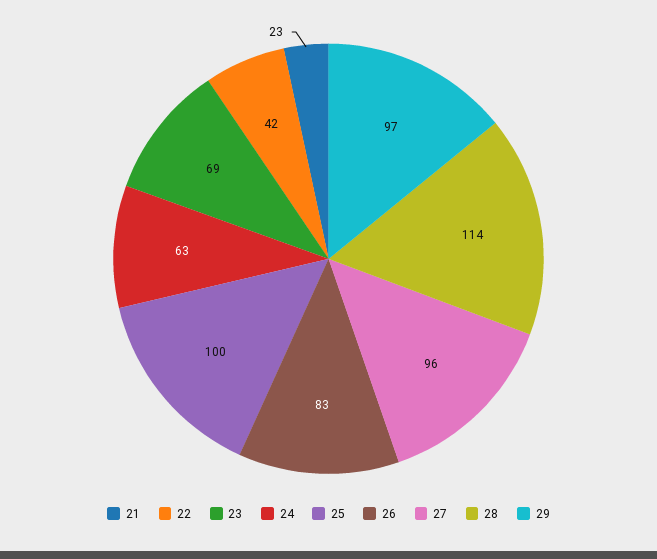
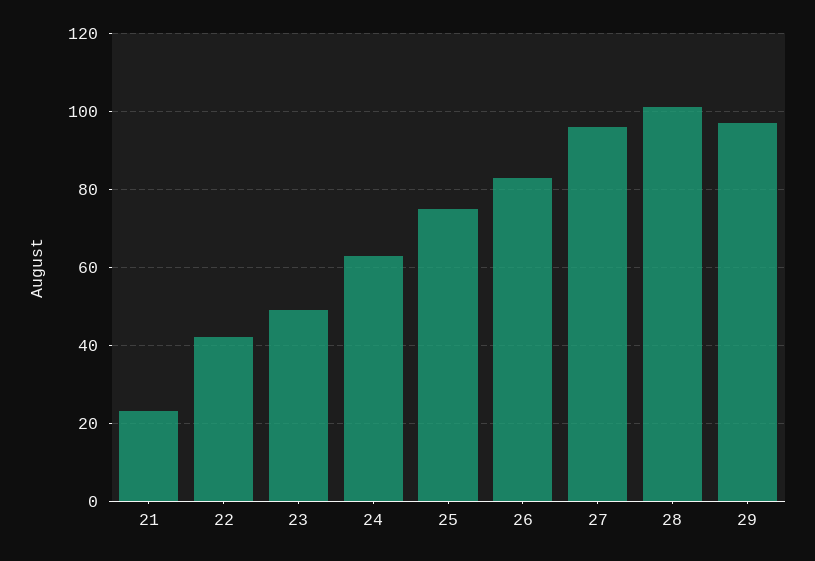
  {
    "21": 23,
    "22": 42,
-   "23": 69,
+   "23": 50,
    "24": 63,
-   "25": 100,
+   "25": 75,
    "26": 83,
    "27": 96,
-   "28": 114,
+   "28": 100,
    "29": 97
  }

